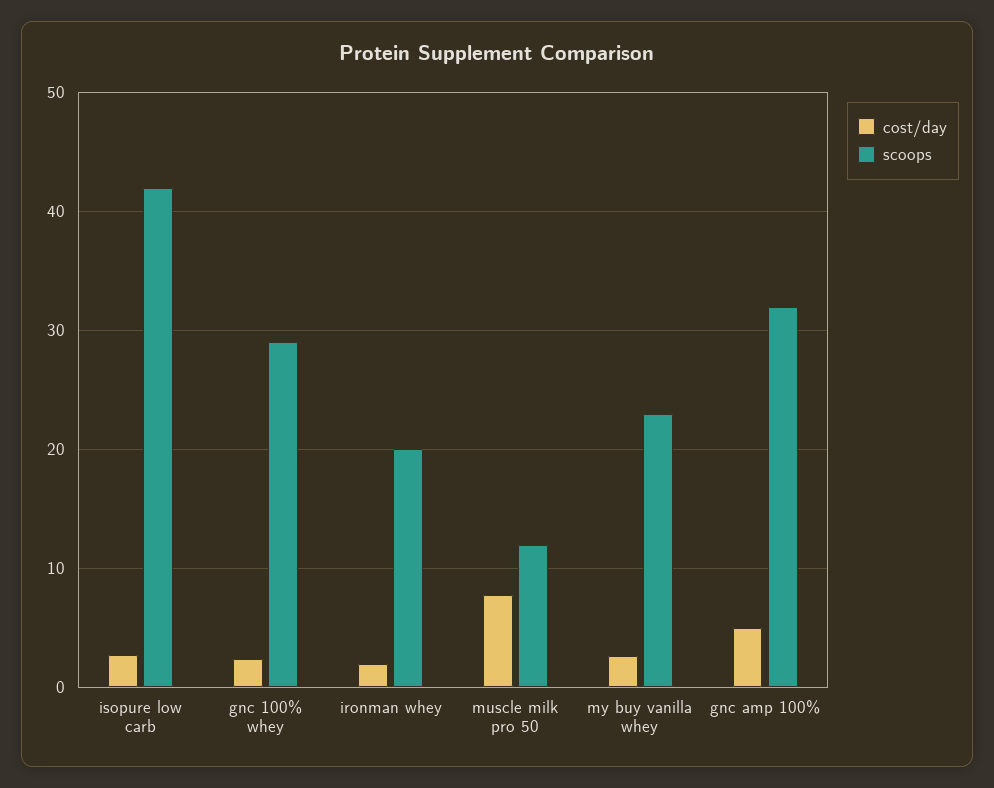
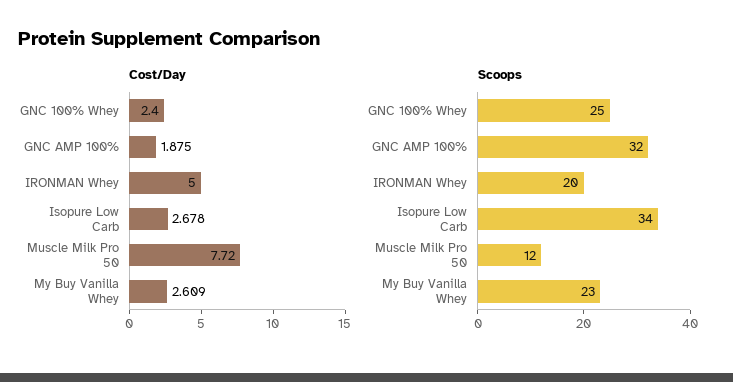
  {
    "cost/day": {
      "isopure low carb": 2.678,
      "gnc 100% whey": 2.4,
-     "ironman whey": 2,
+     "ironman whey": 5,
      "muscle milk pro 50": 7.72,
      "my buy vanilla whey": 2.609,
-     "gnc amp 100%": 5
+     "gnc amp 100%": 1.875
    },
    "scoops": {
-     "isopure low carb": 42,
+     "isopure low carb": 34,
-     "gnc 100% whey": 29,
+     "gnc 100% whey": 25,
      "ironman whey": 20,
      "muscle milk pro 50": 12,
      "my buy vanilla whey": 23,
      "gnc amp 100%": 32
    }
  }

